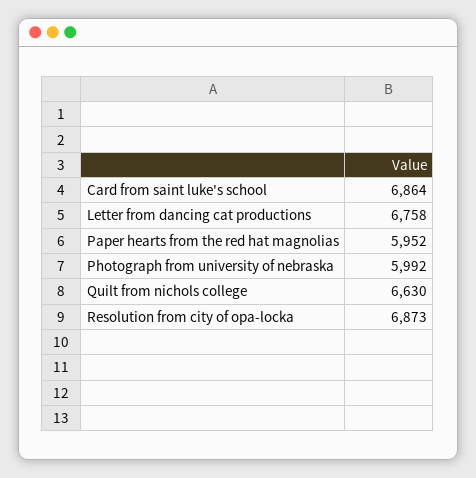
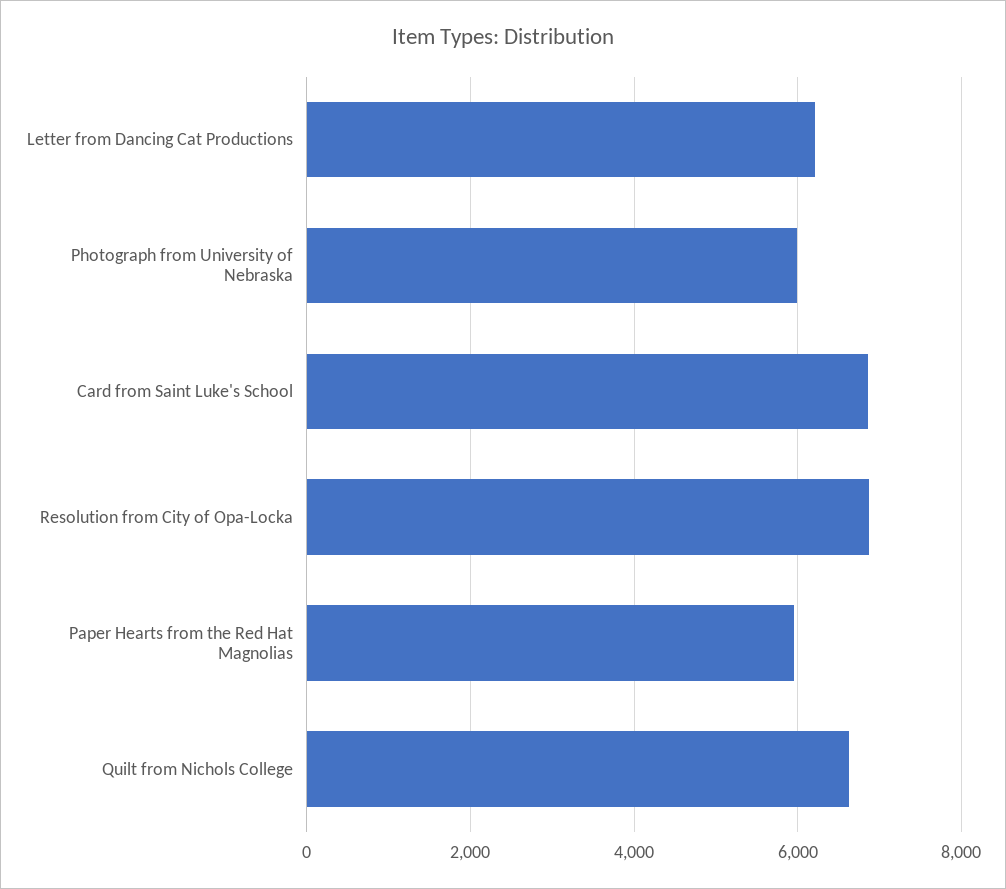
  {
    "Card from saint luke's school": 6864,
-   "Letter from dancing cat productions": 6758,
+   "Letter from dancing cat productions": 6200,
    "Paper hearts from the red hat magnolias": 5952,
    "Photograph from university of nebraska": 5992,
    "Quilt from nichols college": 6630,
    "Resolution from city of opa-locka": 6873
  }

